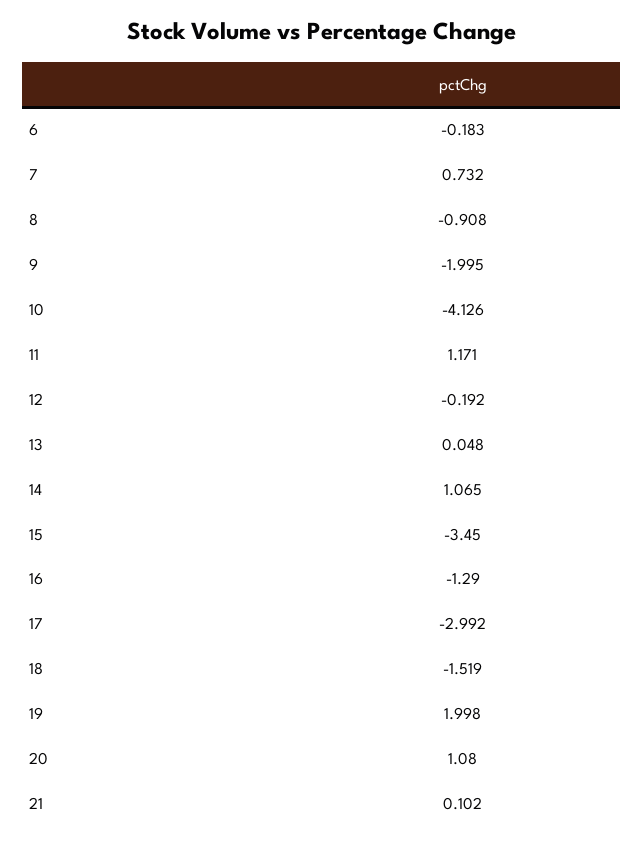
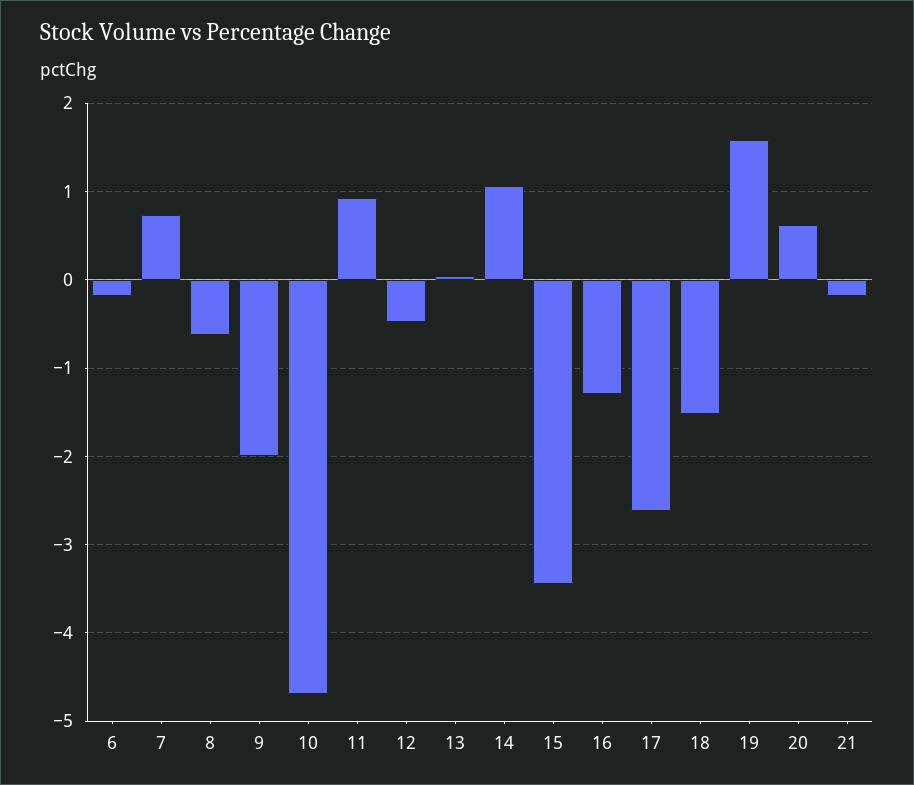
  {
    "6": -0.183,
    "7": 0.732,
-   "8": -0.908,
+   "8": -0.6,
    "9": -1.995,
-   "10": -4.126,
+   "10": -4.7,
-   "11": 1.171,
+   "11": 0.9,
-   "12": -0.192,
+   "12": -0.5,
    "13": 0.048,
    "14": 1.065,
    "15": -3.45,
    "16": -1.29,
-   "17": -2.992,
+   "17": -2.6,
    "18": -1.519,
-   "19": 1.998,
+   "19": 1.6,
-   "20": 1.08,
+   "20": 0.6,
-   "21": 0.102
+   "21": -0.2
  }

